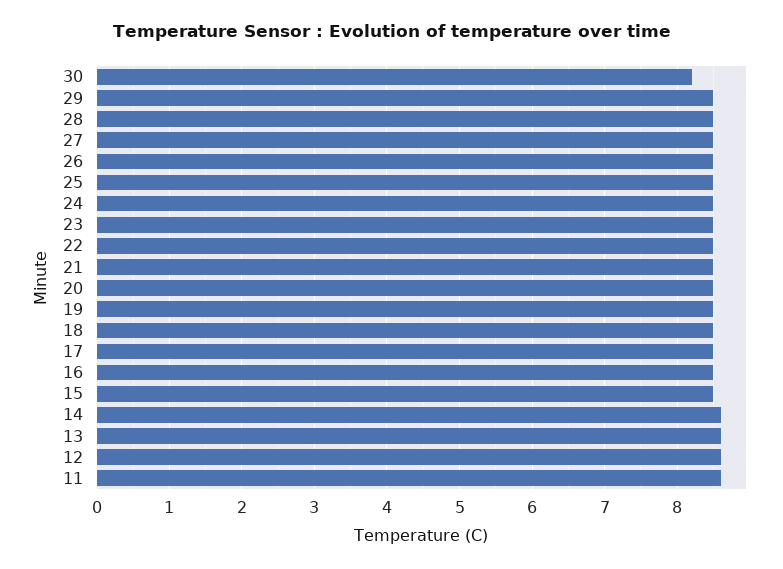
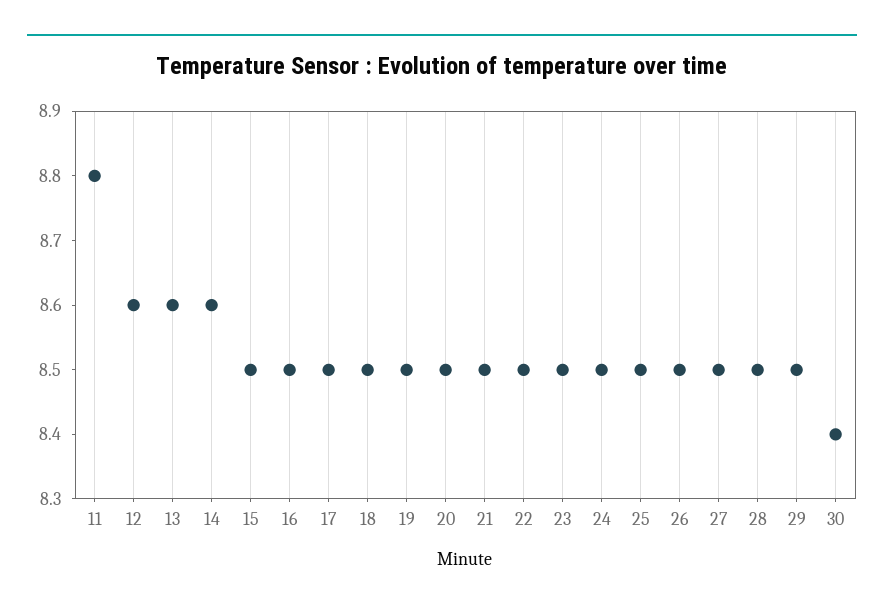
  {
-   "30": 8.2,
+   "30": 8.4,
    "29": 8.5,
    "28": 8.5,
    "27": 8.5,
    "26": 8.5,
    "25": 8.5,
    "24": 8.5,
    "23": 8.5,
    "22": 8.5,
    "21": 8.5,
    "20": 8.5,
    "19": 8.5,
    "18": 8.5,
    "17": 8.5,
    "16": 8.5,
    "15": 8.5,
    "14": 8.6,
    "13": 8.6,
    "12": 8.6,
-   "11": 8.6
+   "11": 8.8
  }

